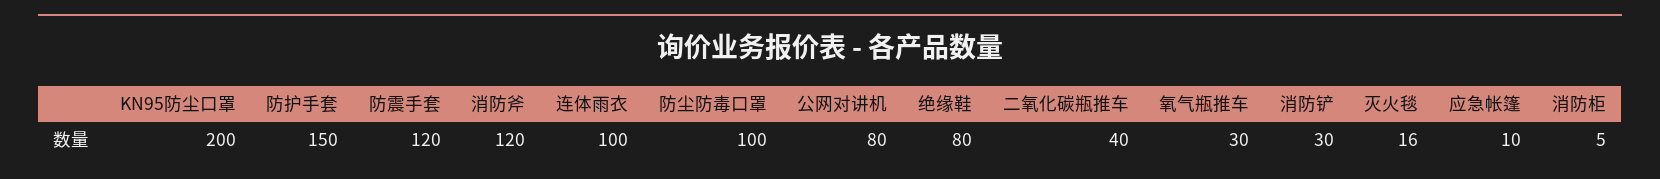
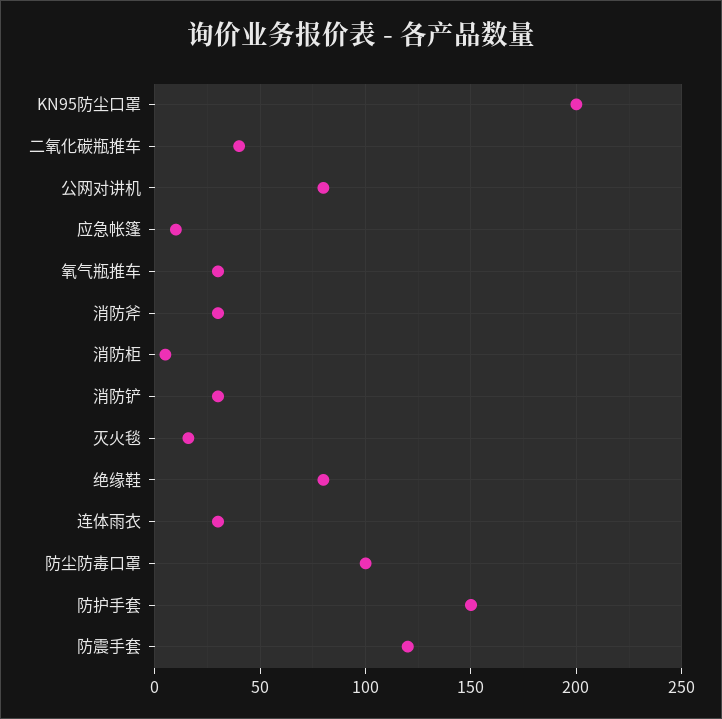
  {
    "KN95防尘口罩": 200,
    "防护手套": 150,
    "防震手套": 120,
-   "消防斧": 120,
+   "消防斧": 30,
-   "连体雨衣": 100,
+   "连体雨衣": 30,
    "防尘防毒口罩": 100,
    "公网对讲机": 80,
    "绝缘鞋": 80,
    "二氧化碳瓶推车": 40,
    "氧气瓶推车": 30,
    "消防铲": 30,
    "灭火毯": 16,
    "应急帐篷": 10,
    "消防柜": 5
  }

